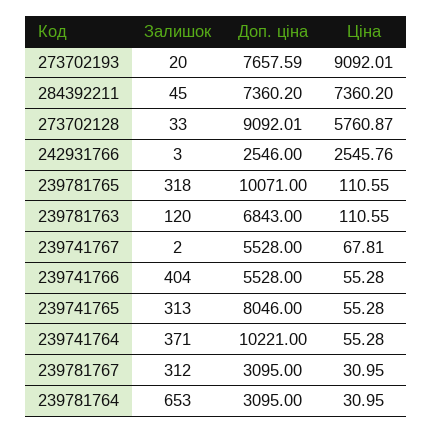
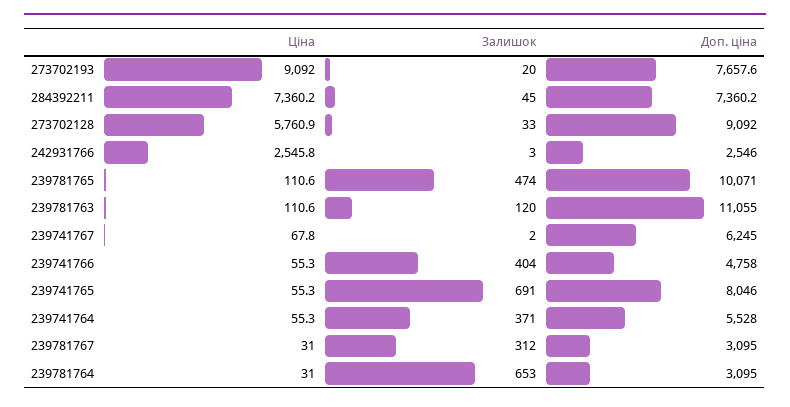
  {
    "Залишок": {
      "273702193": 20,
      "284392211": 45,
      "273702128": 33,
      "242931766": 3,
-     "239781765": 318,
+     "239781765": 474,
      "239781763": 120,
      "239741767": 2,
      "239741766": 404,
-     "239741765": 313,
+     "239741765": 691,
      "239741764": 371,
      "239781767": 312,
      "239781764": 653
    },
    "Доп. ціна": {
      "273702193": 7657.59,
      "284392211": 7360.2,
      "273702128": 9092.01,
      "242931766": 2546,
      "239781765": 10071,
-     "239781763": 6843,
+     "239781763": 11055,
-     "239741767": 5528,
+     "239741767": 6245,
-     "239741766": 5528,
+     "239741766": 4758,
      "239741765": 8046,
-     "239741764": 10221,
+     "239741764": 5528,
      "239781767": 3095,
      "239781764": 3095
    },
    "Ціна": {
      "273702193": 9092.01,
      "284392211": 7360.2,
      "273702128": 5760.87,
      "242931766": 2545.76,
      "239781765": 110.55,
      "239781763": 110.55,
      "239741767": 67.81,
      "239741766": 55.28,
      "239741765": 55.28,
      "239741764": 55.28,
      "239781767": 30.95,
      "239781764": 30.95
    }
  }

